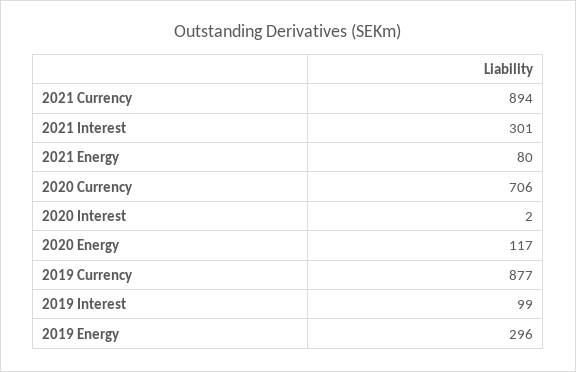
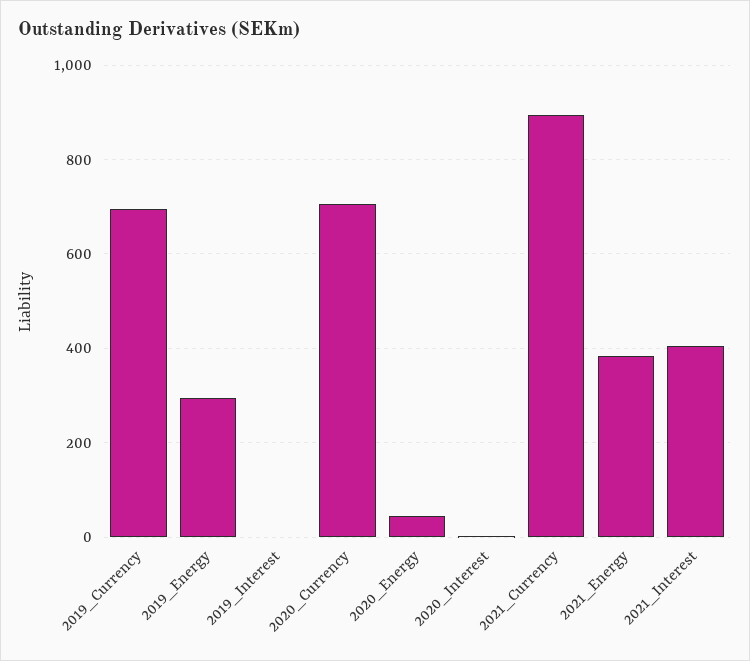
  {
    "2021 Currency": 894,
-   "2021 Interest": 301,
+   "2021 Interest": 400,
-   "2021 Energy": 80,
+   "2021 Energy": 380,
    "2020 Currency": 706,
    "2020 Interest": 2,
-   "2020 Energy": 117,
+   "2020 Energy": 40,
-   "2019 Currency": 877,
+   "2019 Currency": 700,
-   "2019 Interest": 99,
+   "2019 Interest": 0,
    "2019 Energy": 296
  }

